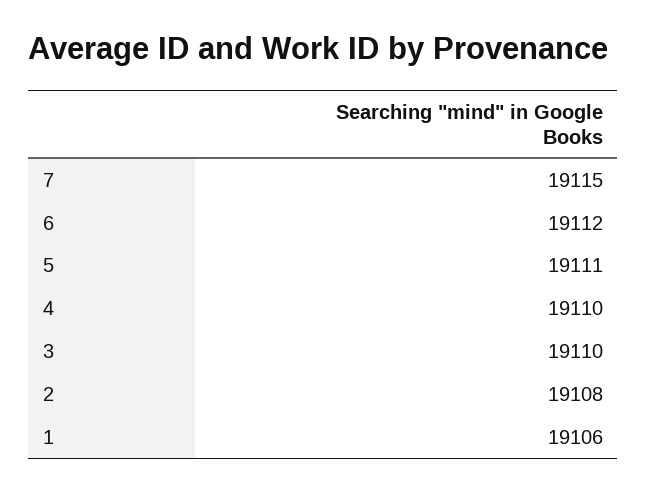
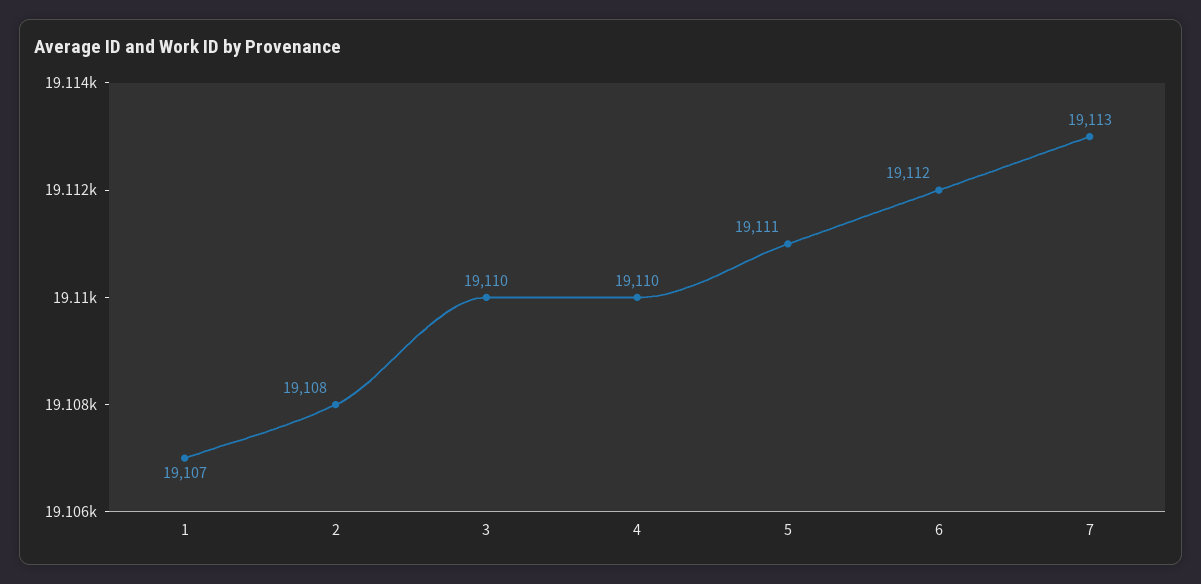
  {
-   "7": 19115,
+   "7": 19113,
    "6": 19112,
    "5": 19111,
    "4": 19110,
    "3": 19110,
    "2": 19108,
-   "1": 19106
+   "1": 19107
  }

